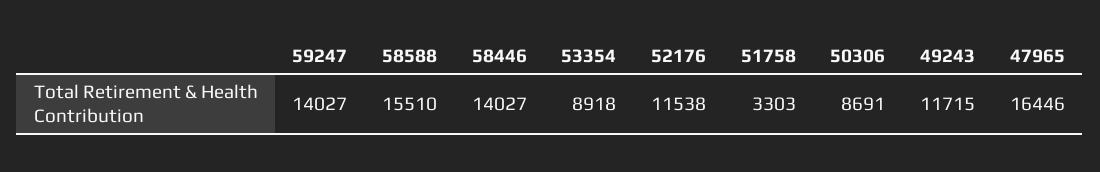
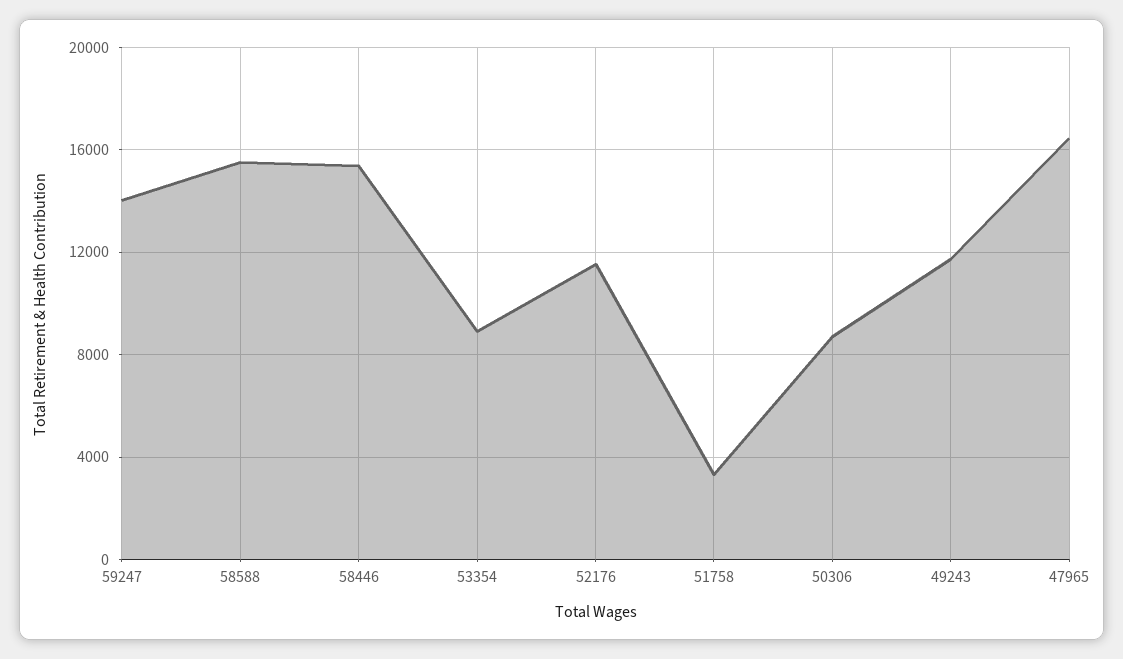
  {
    "59247": 14027,
    "58588": 15510,
-   "58446": 14027,
+   "58446": 15500,
    "53354": 8918,
    "52176": 11538,
    "51758": 3303,
    "50306": 8691,
    "49243": 11715,
    "47965": 16446
  }

